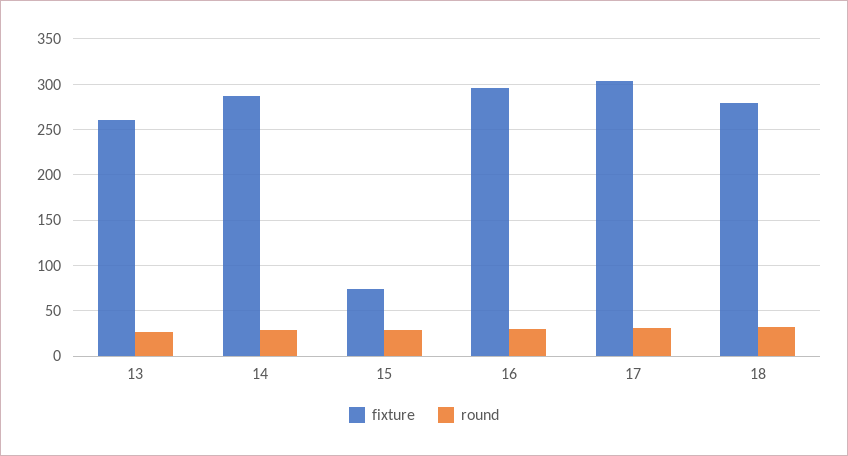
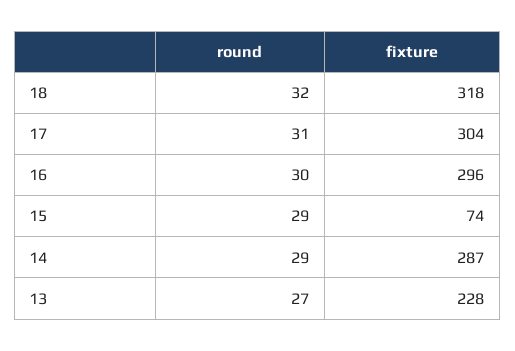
  {
    "fixture": {
-     "13": 260,
+     "13": 228,
      "14": 287,
      "15": 74,
      "16": 296,
      "17": 304,
-     "18": 280
+     "18": 318
    },
    "round": {
      "13": 27,
      "14": 29,
      "15": 29,
      "16": 30,
      "17": 31,
      "18": 32
    }
  }

